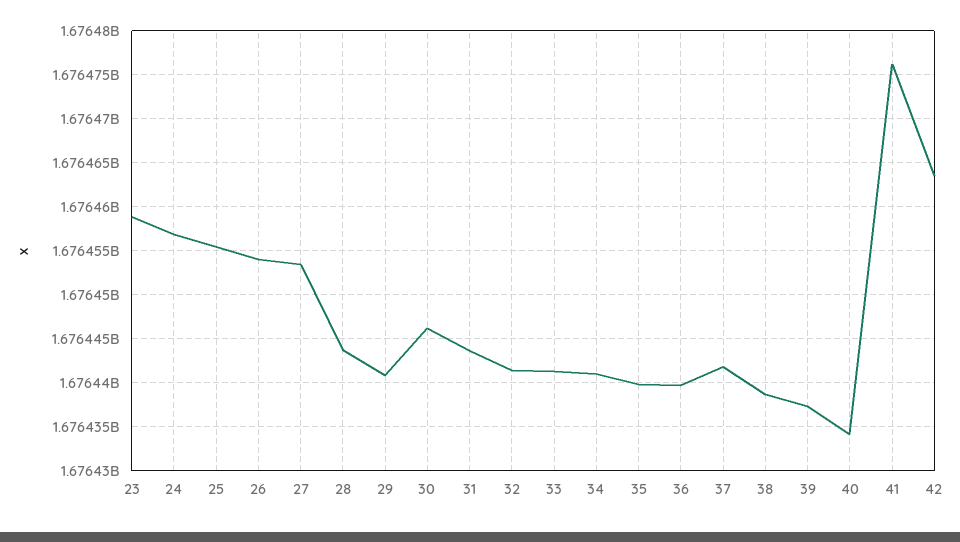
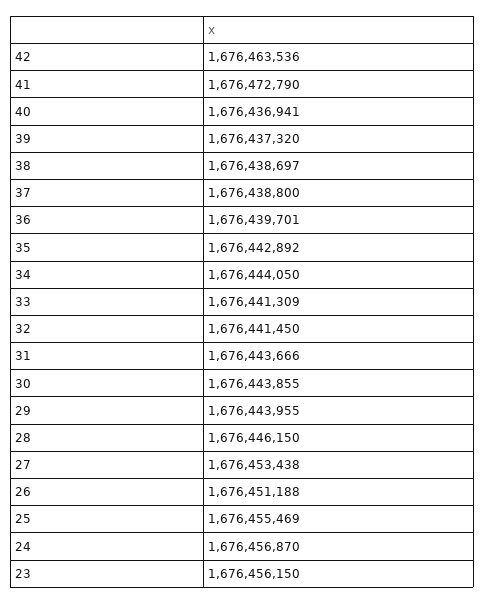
  {
-   "23": 1676459000,
+   "23": 1676456150,
    "24": 1676456870,
    "25": 1676455469,
-   "26": 1676454000,
+   "26": 1676451188,
    "27": 1676453438,
-   "28": 1676444000,
+   "28": 1676446150,
-   "29": 1676441000,
+   "29": 1676443955,
-   "30": 1676446000,
+   "30": 1676443855,
    "31": 1676443666,
    "32": 1676441450,
    "33": 1676441309,
-   "34": 1676441000,
+   "34": 1676444050,
-   "35": 1676440000,
+   "35": 1676442892,
    "36": 1676439701,
-   "37": 1676442000,
+   "37": 1676438800,
    "38": 1676438697,
    "39": 1676437320,
-   "40": 1676434000,
+   "40": 1676436941,
-   "41": 1676476000,
+   "41": 1676472790,
    "42": 1676463536
  }

